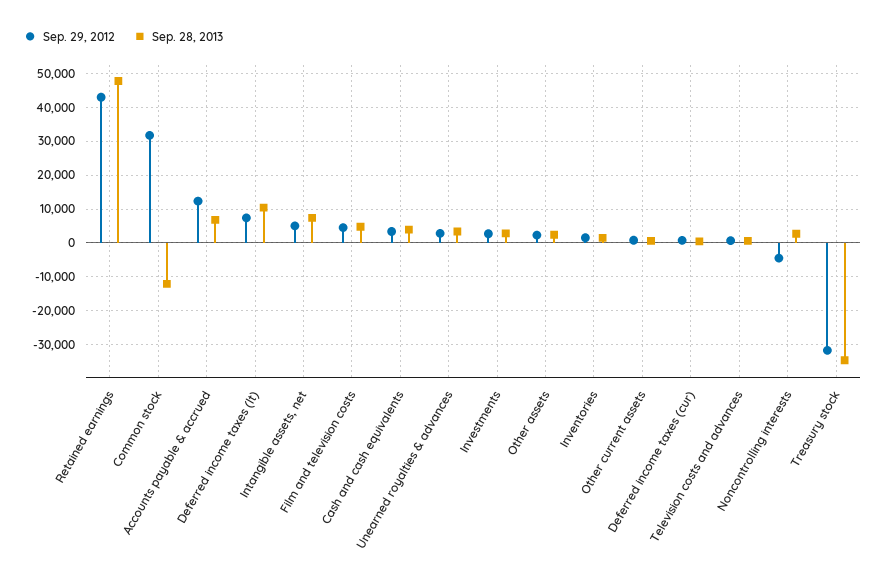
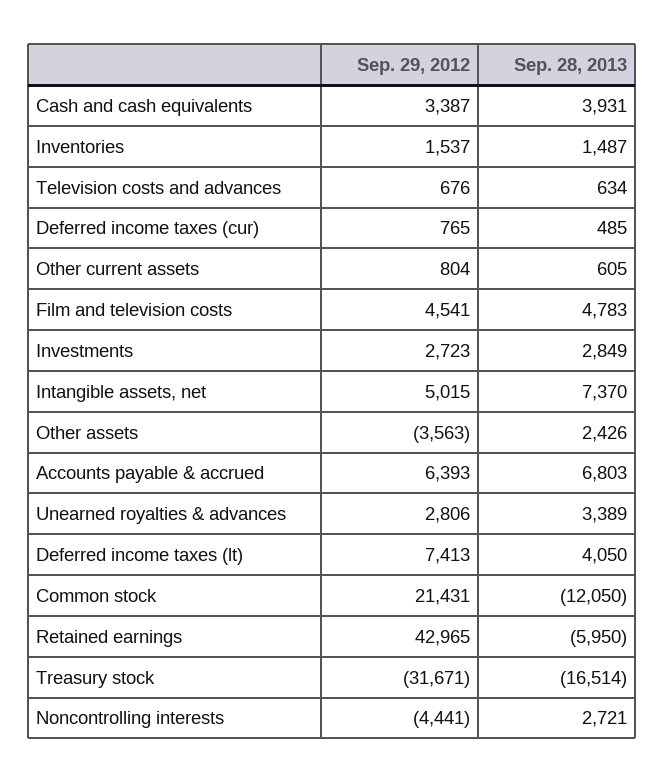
  {
    "Sep. 29, 2012": {
      "Retained earnings": 42965,
-     "Common stock": 32000,
+     "Common stock": 21431,
-     "Accounts payable & accrued": 12000,
+     "Accounts payable & accrued": 6393,
      "Deferred income taxes (lt)": 7413,
      "Intangible assets, net": 5015,
      "Film and television costs": 4541,
      "Cash and cash equivalents": 3387,
      "Unearned royalties & advances": 2806,
      "Investments": 2723,
-     "Other assets": 2000,
+     "Other assets": -3563,
      "Inventories": 1537,
      "Other current assets": 804,
      "Deferred income taxes (cur)": 765,
      "Television costs and advances": 676,
      "Noncontrolling interests": -4441,
      "Treasury stock": -31671
    },
    "Sep. 28, 2013": {
-     "Retained earnings": 48000,
+     "Retained earnings": -5950,
      "Common stock": -12050,
      "Accounts payable & accrued": 6803,
-     "Deferred income taxes (lt)": 10000,
+     "Deferred income taxes (lt)": 4050,
      "Intangible assets, net": 7370,
      "Film and television costs": 4783,
      "Cash and cash equivalents": 3931,
      "Unearned royalties & advances": 3389,
      "Investments": 2849,
      "Other assets": 2426,
      "Inventories": 1487,
      "Other current assets": 605,
      "Deferred income taxes (cur)": 485,
      "Television costs and advances": 634,
      "Noncontrolling interests": 2721,
-     "Treasury stock": -34000
+     "Treasury stock": -16514
    }
  }

